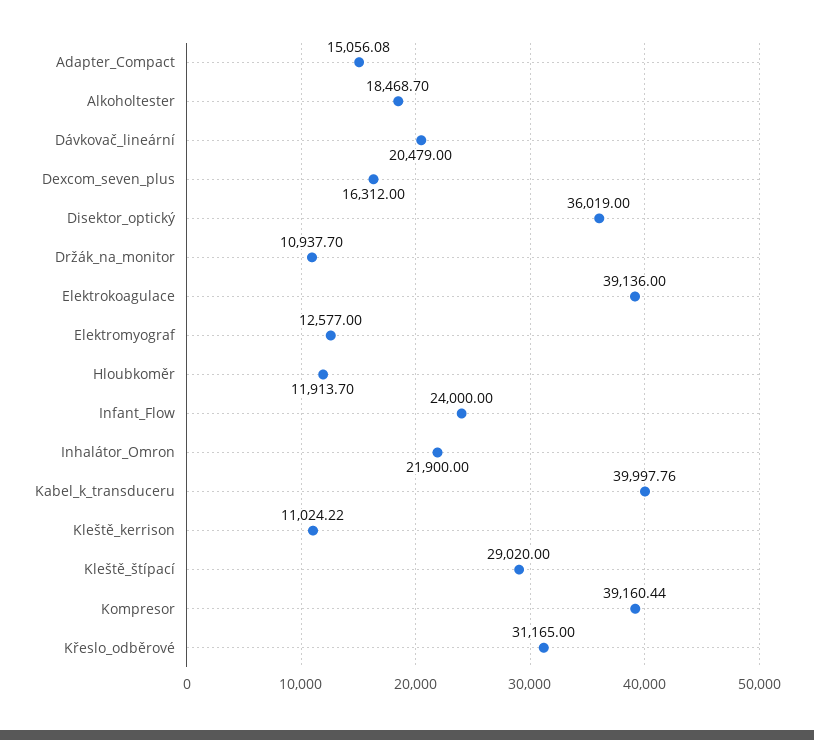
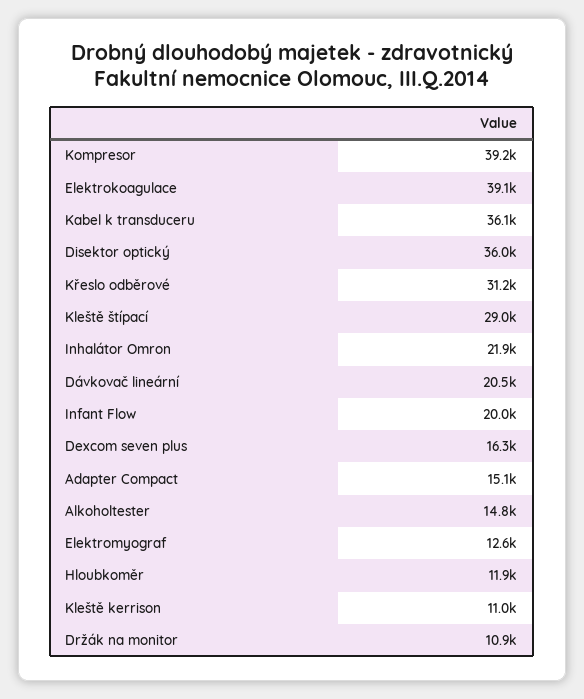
  {
    "Adapter_Compact": 15056.08,
-   "Alkoholtester": 18468.7,
+   "Alkoholtester": 14800,
    "Dávkovač_lineární": 20479,
    "Dexcom_seven_plus": 16312,
    "Disektor_optický": 36019,
    "Držák_na_monitor": 10937.7,
    "Elektrokoagulace": 39136,
    "Elektromyograf": 12577,
    "Hloubkoměr": 11913.7,
-   "Infant_Flow": 24000,
+   "Infant_Flow": 20000,
    "Inhalátor_Omron": 21900,
-   "Kabel_k_transduceru": 39997.76,
+   "Kabel_k_transduceru": 36100,
    "Kleště_kerrison": 11024.22,
    "Kleště_štípací": 29020,
    "Kompresor": 39160.44,
    "Křeslo_odběrové": 31165
  }

